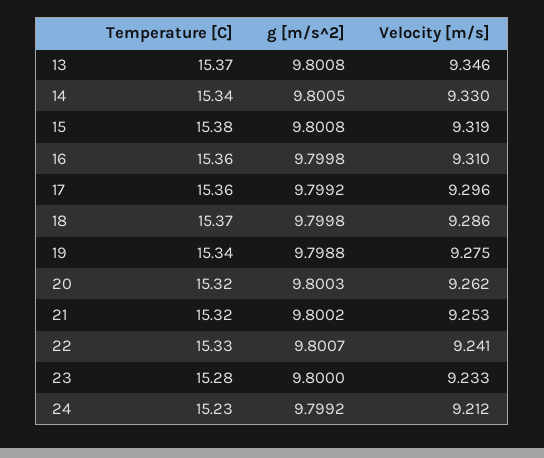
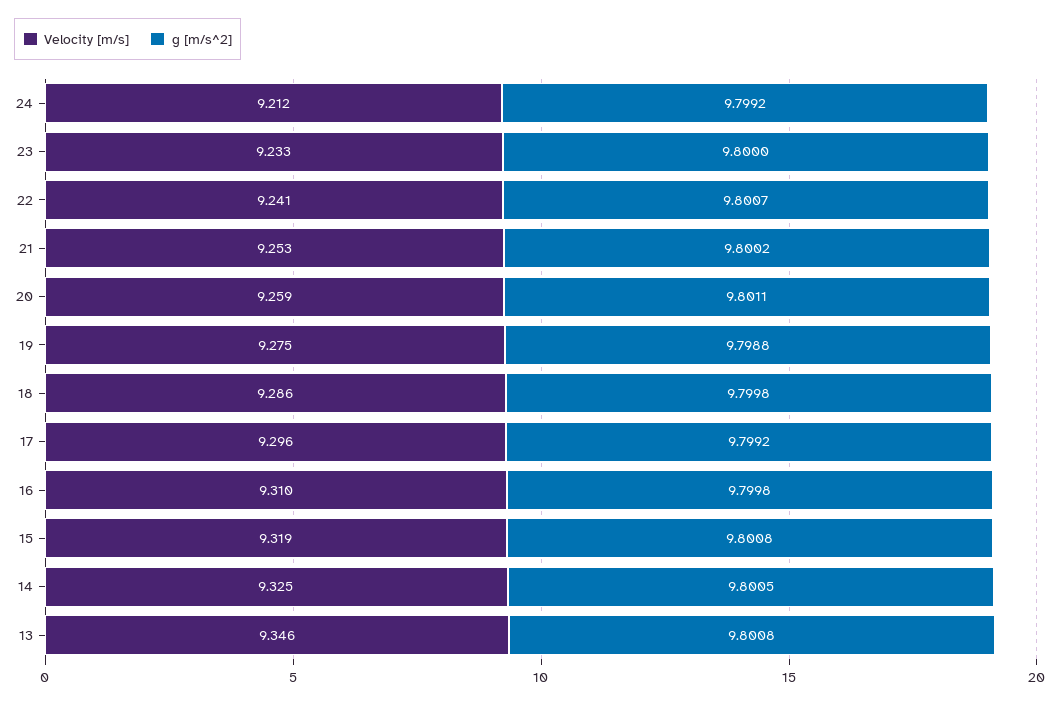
  {
-   "Temperature [C]": {
-     "13": 15.37,
-     "14": 15.34,
-     "15": 15.38,
-     "16": 15.36,
-     "17": 15.36,
-     "18": 15.37,
-     "19": 15.34,
-     "20": 15.32,
-     "21": 15.32,
-     "22": 15.33,
-     "23": 15.28,
-     "24": 15.23
-   },
    "g [m/s^2]": {
      "13": 9.8008,
      "14": 9.8005,
      "15": 9.8008,
      "16": 9.7998,
      "17": 9.7992,
      "18": 9.7998,
      "19": 9.7988,
-     "20": 9.8003,
+     "20": 9.8011,
      "21": 9.8002,
      "22": 9.8007,
      "23": 9.8,
      "24": 9.7992
    },
    "Velocity [m/s]": {
      "13": 9.346,
-     "14": 9.33,
+     "14": 9.325,
      "15": 9.319,
      "16": 9.31,
      "17": 9.296,
      "18": 9.286,
      "19": 9.275,
-     "20": 9.262,
+     "20": 9.259,
      "21": 9.253,
      "22": 9.241,
      "23": 9.233,
      "24": 9.212
    }
  }

